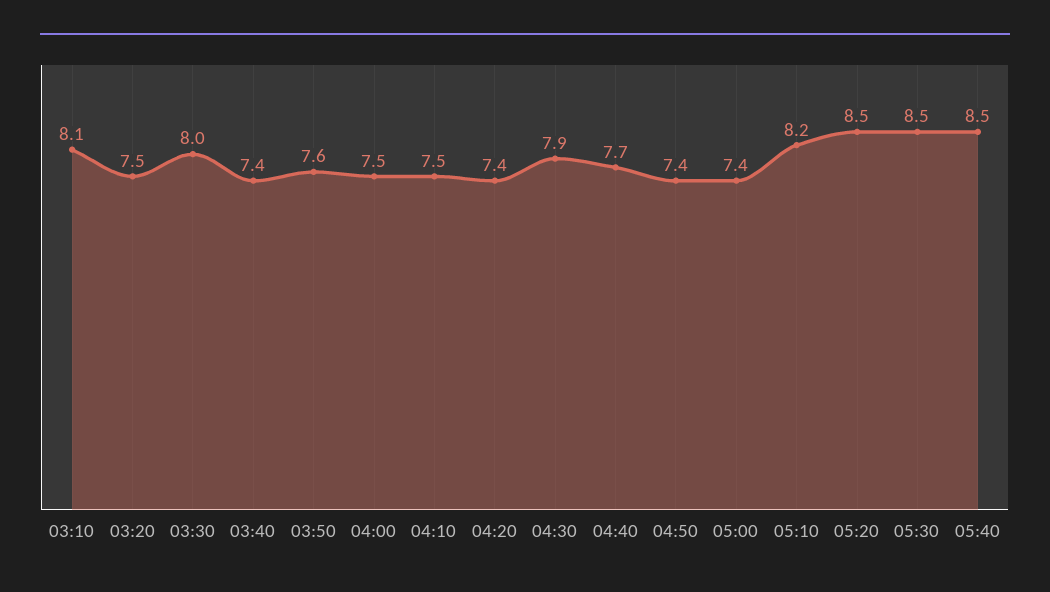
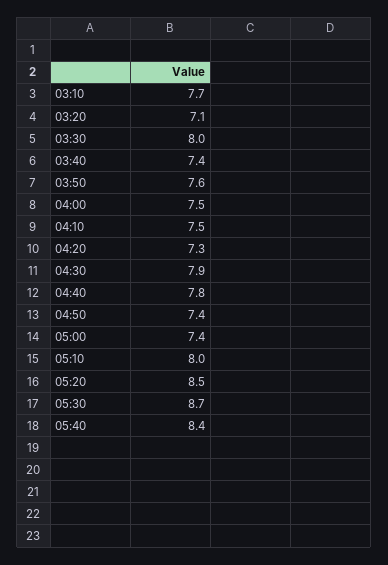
  {
-   "03:10": 8.1,
+   "03:10": 7.7,
-   "03:20": 7.5,
+   "03:20": 7.1,
    "03:30": 8,
    "03:40": 7.4,
    "03:50": 7.6,
    "04:00": 7.5,
    "04:10": 7.5,
-   "04:20": 7.4,
+   "04:20": 7.3,
    "04:30": 7.9,
-   "04:40": 7.7,
+   "04:40": 7.8,
    "04:50": 7.4,
    "05:00": 7.4,
-   "05:10": 8.2,
+   "05:10": 8,
    "05:20": 8.5,
-   "05:30": 8.5,
+   "05:30": 8.7,
-   "05:40": 8.5
+   "05:40": 8.4
  }

